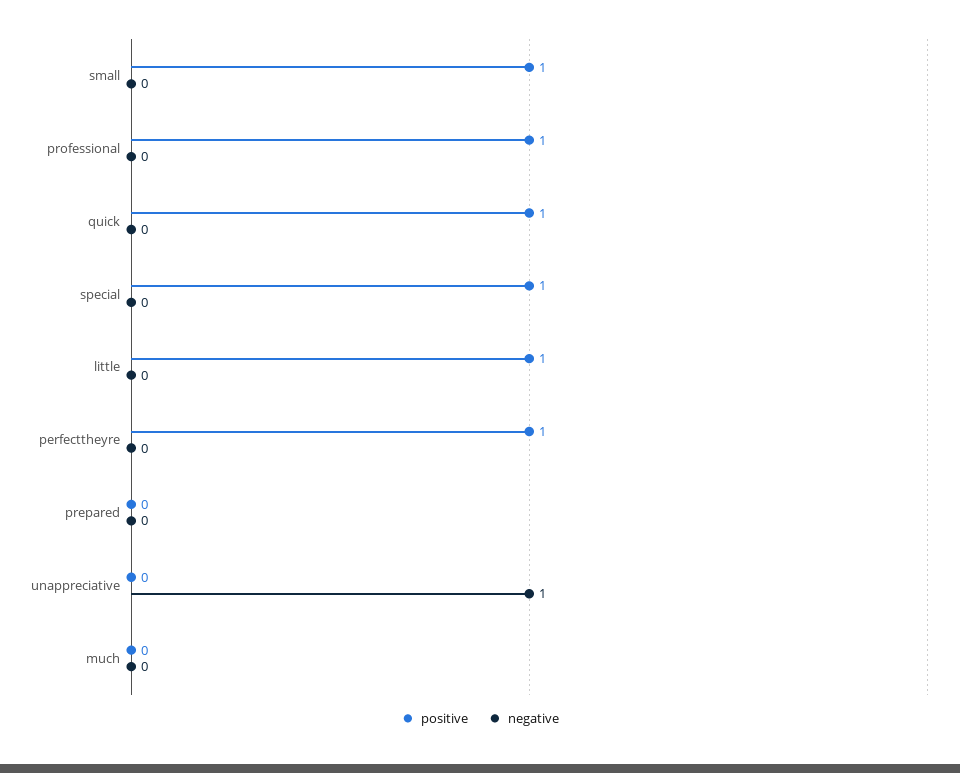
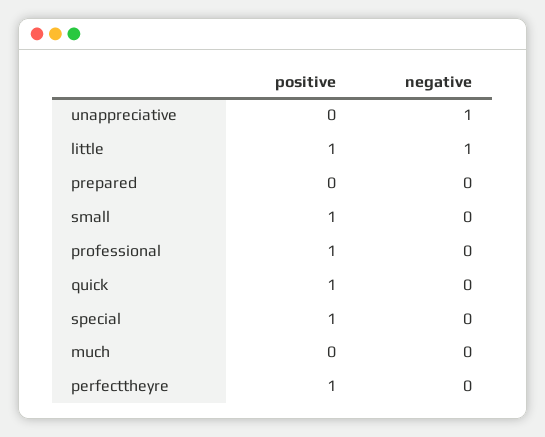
  {
    "positive": {
      "small": 1,
      "professional": 1,
      "quick": 1,
      "special": 1,
      "little": 1,
      "perfecttheyre": 1,
      "prepared": 0,
      "unappreciative": 0,
      "much": 0
    },
    "negative": {
      "small": 0,
      "professional": 0,
      "quick": 0,
      "special": 0,
-     "little": 0,
+     "little": 1,
      "perfecttheyre": 0,
      "prepared": 0,
      "unappreciative": 1,
      "much": 0
    }
  }

